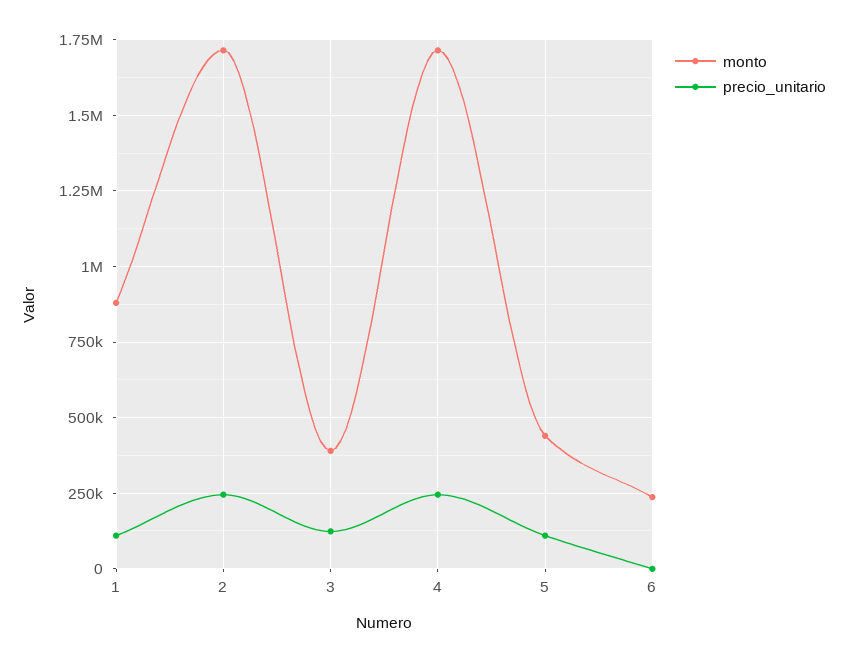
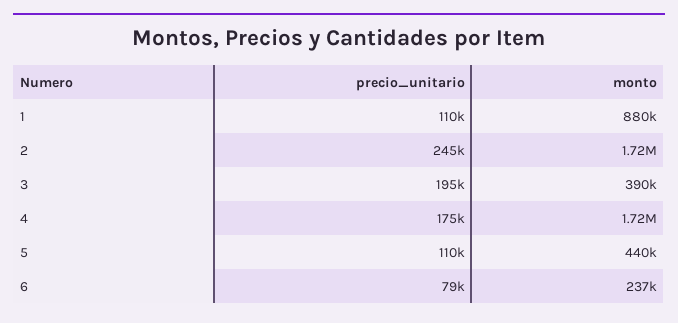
  {
    "monto": {
      "1": 880000,
      "2": 1720000,
      "3": 390000,
      "4": 1720000,
      "5": 440000,
      "6": 237000
    },
    "precio_unitario": {
      "1": 110000,
      "2": 245000,
-     "3": 125000,
+     "3": 195000,
-     "4": 250000,
+     "4": 175000,
      "5": 110000,
-     "6": 0
+     "6": 79000
    }
  }

